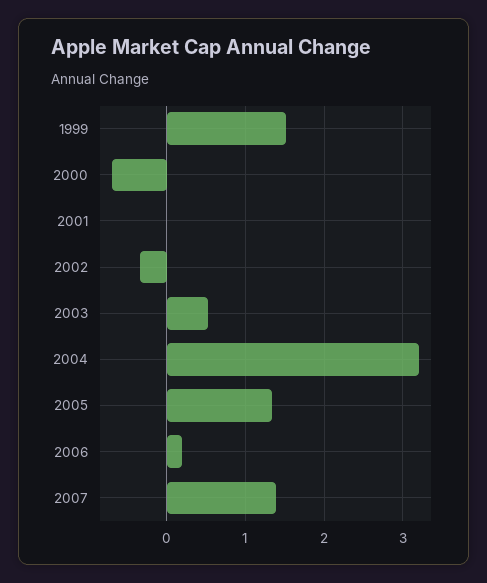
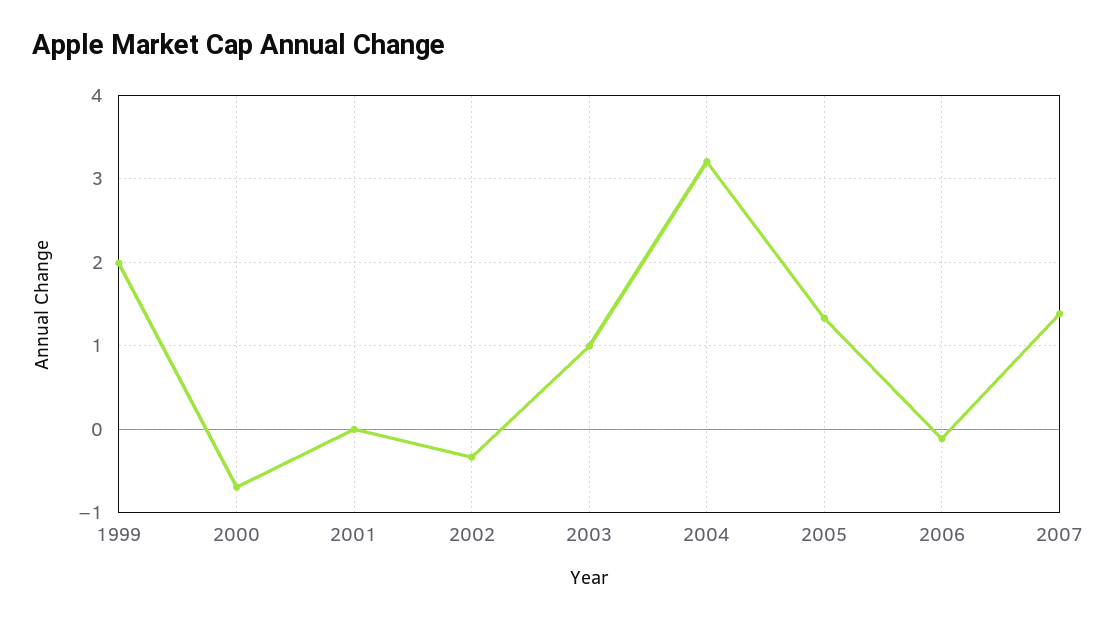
  {
-   "1999": 1.5,
+   "1999": 2,
    "2000": -0.7,
    "2001": 0,
    "2002": -0.3,
-   "2003": 0.5,
+   "2003": 1,
    "2004": 3.2,
    "2005": 1.3,
-   "2006": 0.2,
+   "2006": -0.1,
    "2007": 1.4
  }

